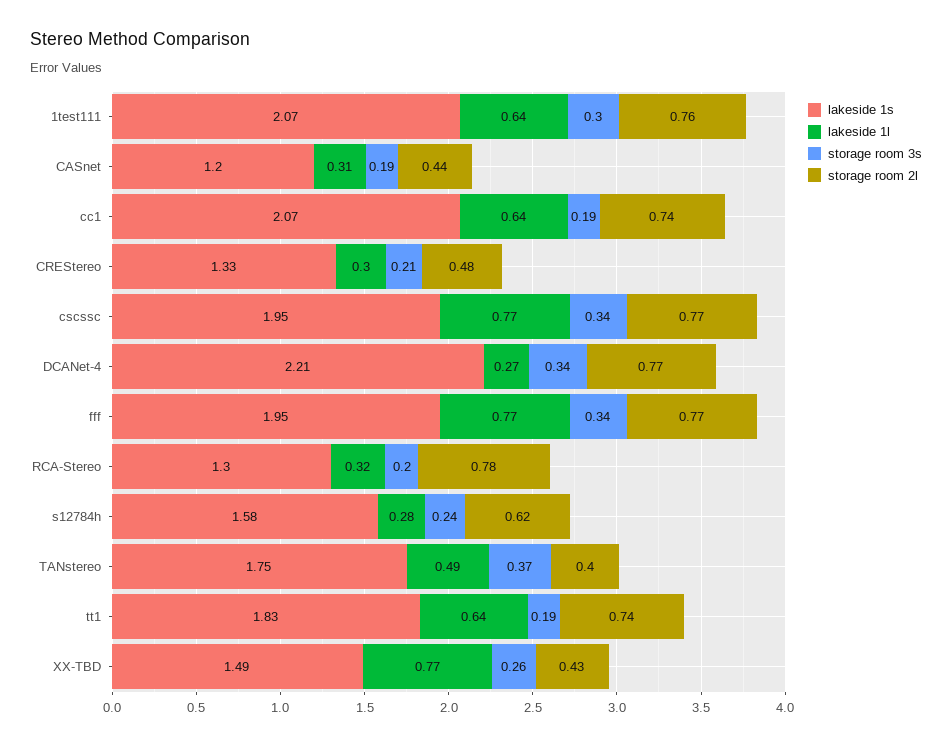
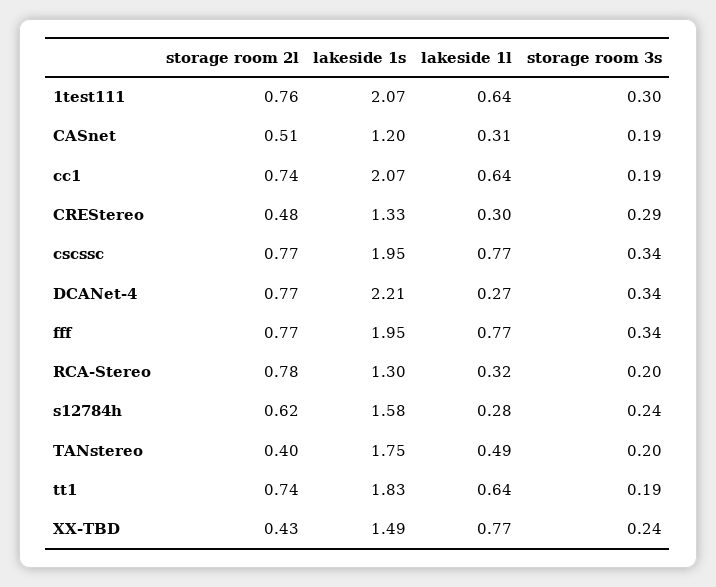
  {
    "lakeside 1s": {
      "1test111": 2.07,
      "CASnet": 1.2,
      "cc1": 2.07,
      "CREStereo": 1.33,
      "cscssc": 1.95,
      "DCANet-4": 2.21,
      "fff": 1.95,
      "RCA-Stereo": 1.3,
      "s12784h": 1.58,
      "TANstereo": 1.75,
      "tt1": 1.83,
      "XX-TBD": 1.49
    },
    "lakeside 1l": {
      "1test111": 0.64,
      "CASnet": 0.31,
      "cc1": 0.64,
      "CREStereo": 0.3,
      "cscssc": 0.77,
      "DCANet-4": 0.27,
      "fff": 0.77,
      "RCA-Stereo": 0.32,
      "s12784h": 0.28,
      "TANstereo": 0.49,
      "tt1": 0.64,
      "XX-TBD": 0.77
    },
    "storage room 3s": {
      "1test111": 0.3,
      "CASnet": 0.19,
      "cc1": 0.19,
-     "CREStereo": 0.21,
+     "CREStereo": 0.29,
      "cscssc": 0.34,
      "DCANet-4": 0.34,
      "fff": 0.34,
      "RCA-Stereo": 0.2,
      "s12784h": 0.24,
-     "TANstereo": 0.37,
+     "TANstereo": 0.2,
      "tt1": 0.19,
-     "XX-TBD": 0.26
+     "XX-TBD": 0.24
    },
    "storage room 2l": {
      "1test111": 0.76,
-     "CASnet": 0.44,
+     "CASnet": 0.51,
      "cc1": 0.74,
      "CREStereo": 0.48,
      "cscssc": 0.77,
      "DCANet-4": 0.77,
      "fff": 0.77,
      "RCA-Stereo": 0.78,
      "s12784h": 0.62,
      "TANstereo": 0.4,
      "tt1": 0.74,
      "XX-TBD": 0.43
    }
  }

